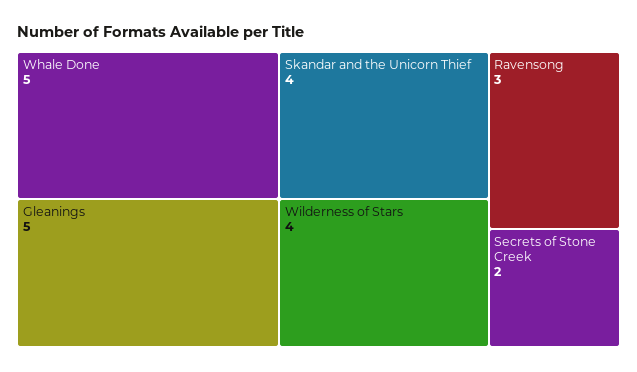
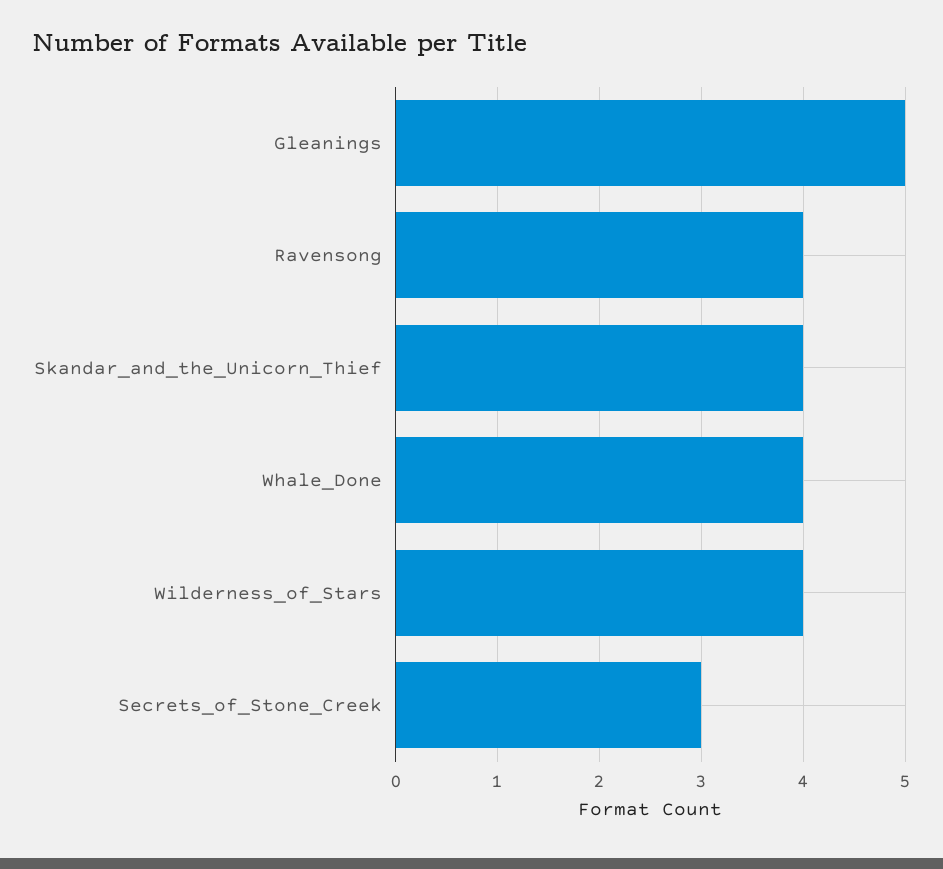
  {
-   "Whale Done": 5,
+   "Whale Done": 4,
    "Gleanings": 5,
    "Skandar and the Unicorn Thief": 4,
    "Wilderness of Stars": 4,
-   "Ravensong": 3,
+   "Ravensong": 4,
-   "Secrets of Stone Creek": 2
+   "Secrets of Stone Creek": 3
  }

